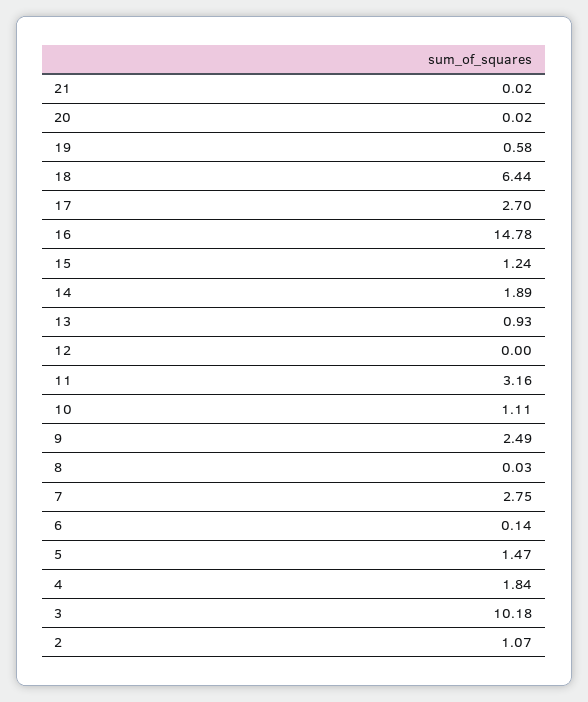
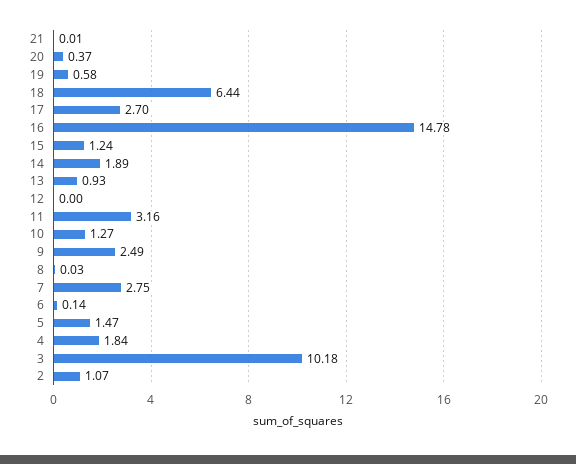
  {
-   "21": 0.02,
+   "21": 0.01,
-   "20": 0.02,
+   "20": 0.37,
    "19": 0.58,
    "18": 6.44,
    "17": 2.7,
    "16": 14.78,
    "15": 1.24,
    "14": 1.89,
    "13": 0.93,
    "12": 0,
    "11": 3.16,
-   "10": 1.11,
+   "10": 1.27,
    "9": 2.49,
    "8": 0.03,
    "7": 2.75,
    "6": 0.14,
    "5": 1.47,
    "4": 1.84,
    "3": 10.18,
    "2": 1.07
  }

